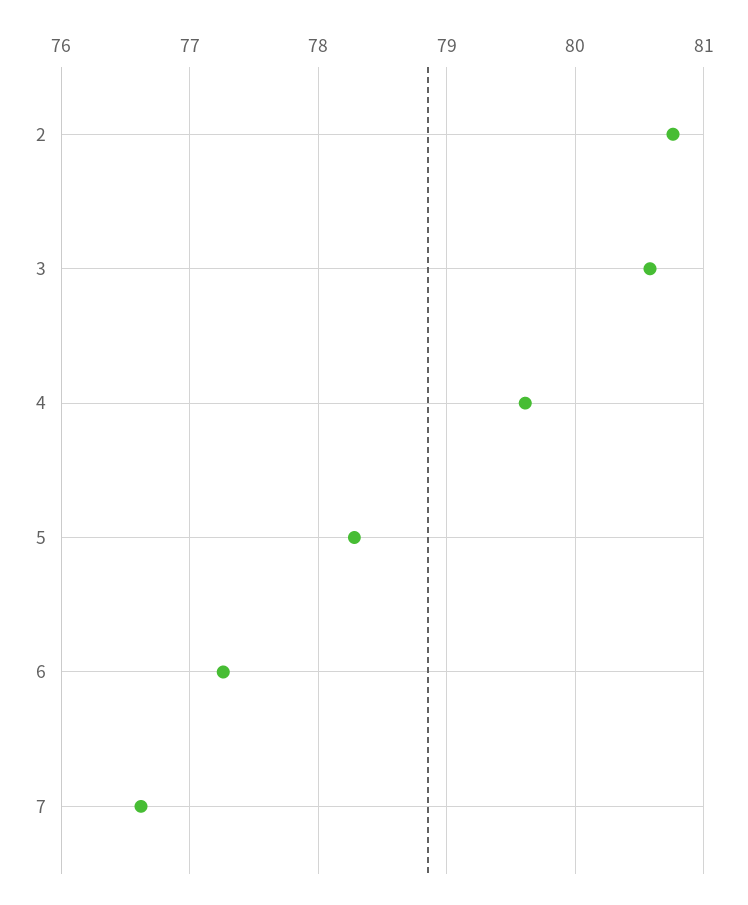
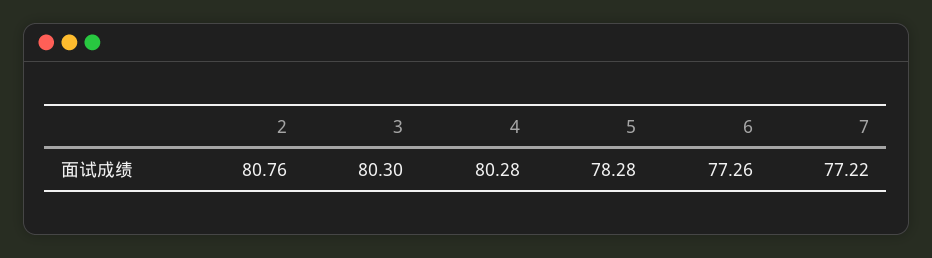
  {
    "2": 80.76,
-   "3": 80.6,
+   "3": 80.3,
-   "4": 79.6,
+   "4": 80.28,
    "5": 78.28,
    "6": 77.26,
-   "7": 76.6
+   "7": 77.22
  }

